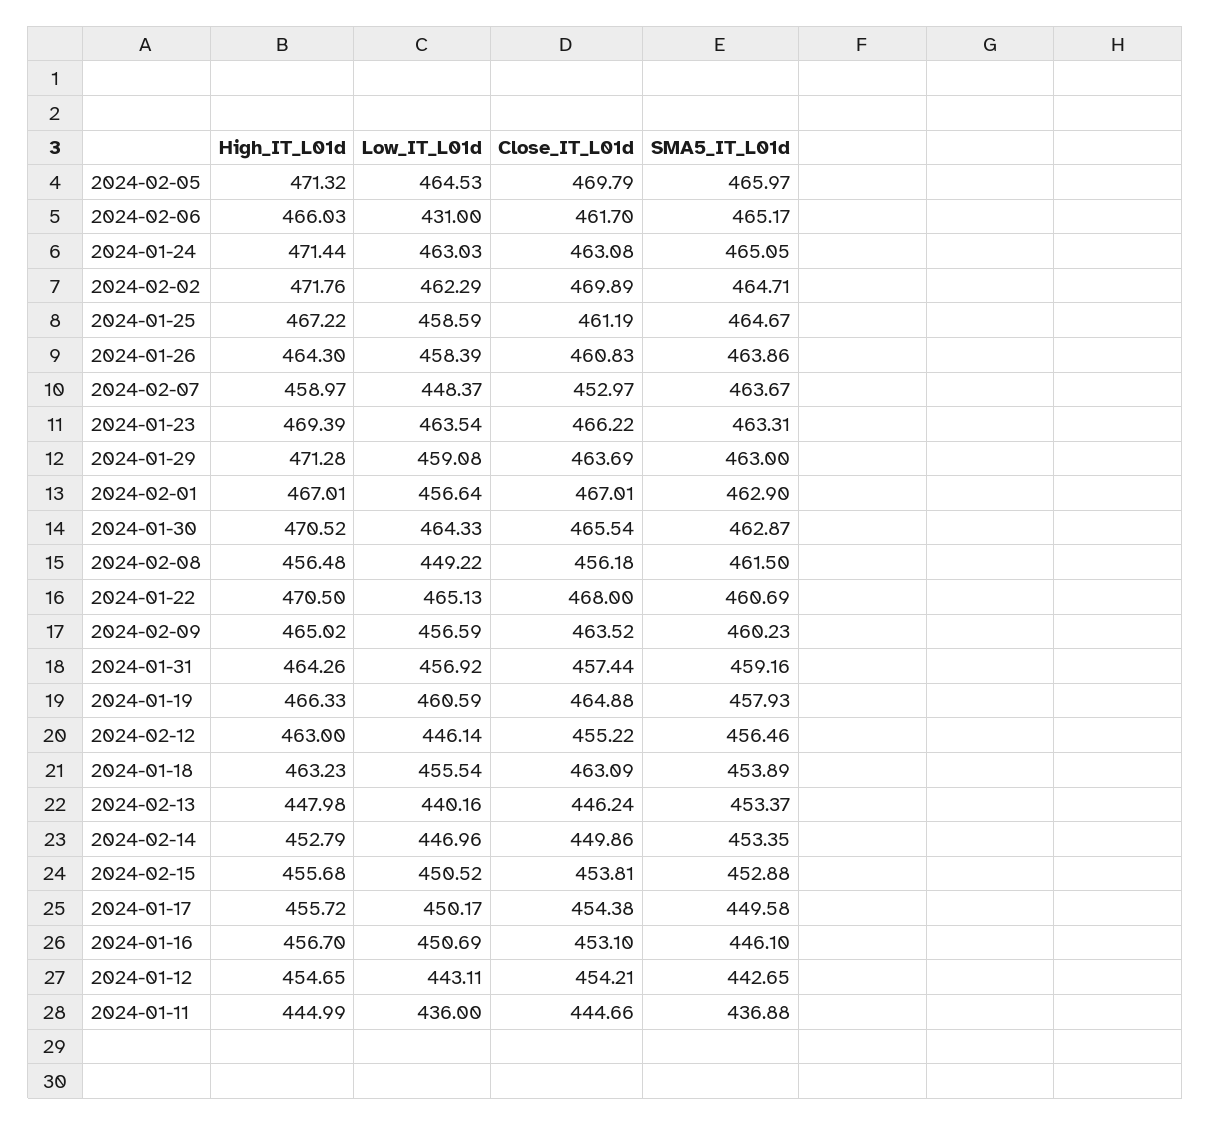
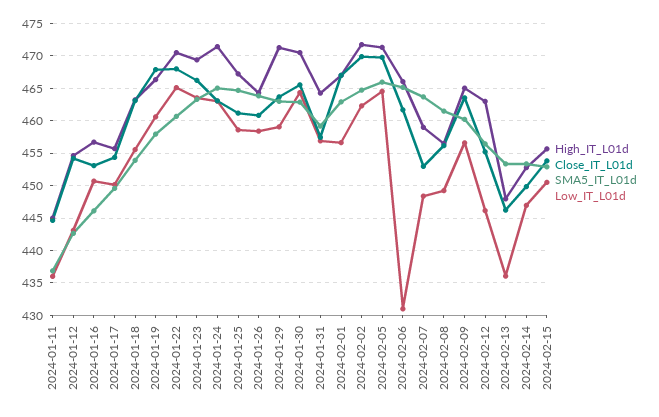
  {
    "High_IT_L01d": {
      "2024-02-05": 471.32,
      "2024-02-06": 466.03,
      "2024-01-24": 471.44,
      "2024-02-02": 471.76,
      "2024-01-25": 467.22,
      "2024-01-26": 464.3,
      "2024-02-07": 458.97,
      "2024-01-23": 469.39,
      "2024-01-29": 471.28,
      "2024-02-01": 467.01,
      "2024-01-30": 470.52,
      "2024-02-08": 456.48,
      "2024-01-22": 470.5,
      "2024-02-09": 465.02,
      "2024-01-31": 464.26,
      "2024-01-19": 466.33,
      "2024-02-12": 463,
      "2024-01-18": 463.23,
      "2024-02-13": 447.98,
      "2024-02-14": 452.79,
      "2024-02-15": 455.68,
      "2024-01-17": 455.72,
      "2024-01-16": 456.7,
      "2024-01-12": 454.65,
      "2024-01-11": 444.99
    },
    "Low_IT_L01d": {
      "2024-02-05": 464.53,
      "2024-02-06": 431,
      "2024-01-24": 463.03,
      "2024-02-02": 462.29,
      "2024-01-25": 458.59,
      "2024-01-26": 458.39,
      "2024-02-07": 448.37,
      "2024-01-23": 463.54,
      "2024-01-29": 459.08,
      "2024-02-01": 456.64,
      "2024-01-30": 464.33,
      "2024-02-08": 449.22,
      "2024-01-22": 465.13,
      "2024-02-09": 456.59,
      "2024-01-31": 456.92,
      "2024-01-19": 460.59,
      "2024-02-12": 446.14,
      "2024-01-18": 455.54,
-     "2024-02-13": 440.16,
+     "2024-02-13": 436,
      "2024-02-14": 446.96,
      "2024-02-15": 450.52,
      "2024-01-17": 450.17,
      "2024-01-16": 450.69,
      "2024-01-12": 443.11,
      "2024-01-11": 436
    },
    "Close_IT_L01d": {
      "2024-02-05": 469.79,
      "2024-02-06": 461.7,
      "2024-01-24": 463.08,
      "2024-02-02": 469.89,
      "2024-01-25": 461.19,
      "2024-01-26": 460.83,
      "2024-02-07": 452.97,
      "2024-01-23": 466.22,
      "2024-01-29": 463.69,
      "2024-02-01": 467.01,
      "2024-01-30": 465.54,
      "2024-02-08": 456.18,
      "2024-01-22": 468,
      "2024-02-09": 463.52,
      "2024-01-31": 457.44,
-     "2024-01-19": 464.88,
+     "2024-01-19": 468,
      "2024-02-12": 455.22,
      "2024-01-18": 463.09,
      "2024-02-13": 446.24,
      "2024-02-14": 449.86,
      "2024-02-15": 453.81,
      "2024-01-17": 454.38,
      "2024-01-16": 453.1,
      "2024-01-12": 454.21,
      "2024-01-11": 444.66
    },
    "SMA5_IT_L01d": {
      "2024-02-05": 465.97,
      "2024-02-06": 465.17,
      "2024-01-24": 465.05,
      "2024-02-02": 464.71,
      "2024-01-25": 464.67,
      "2024-01-26": 463.86,
      "2024-02-07": 463.67,
      "2024-01-23": 463.31,
      "2024-01-29": 463,
      "2024-02-01": 462.9,
      "2024-01-30": 462.87,
      "2024-02-08": 461.5,
      "2024-01-22": 460.69,
      "2024-02-09": 460.23,
      "2024-01-31": 459.16,
      "2024-01-19": 457.93,
      "2024-02-12": 456.46,
      "2024-01-18": 453.89,
      "2024-02-13": 453.37,
      "2024-02-14": 453.35,
      "2024-02-15": 452.88,
      "2024-01-17": 449.58,
      "2024-01-16": 446.1,
      "2024-01-12": 442.65,
      "2024-01-11": 436.88
    }
  }

